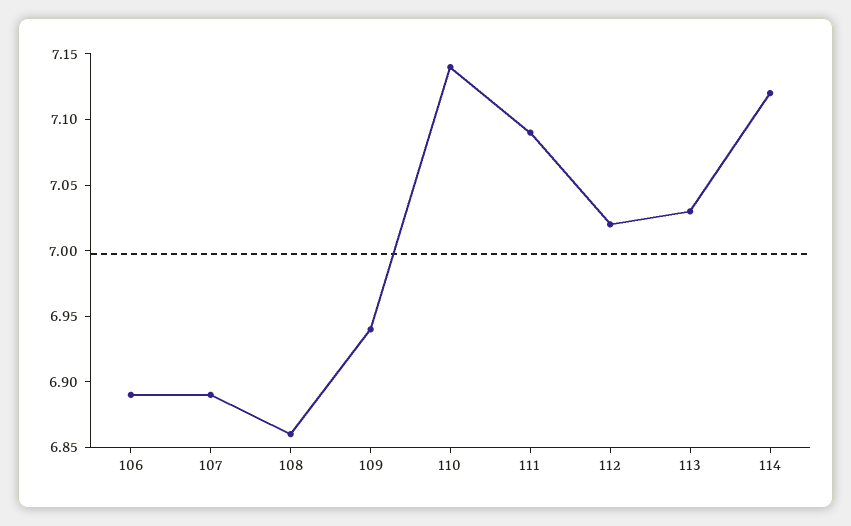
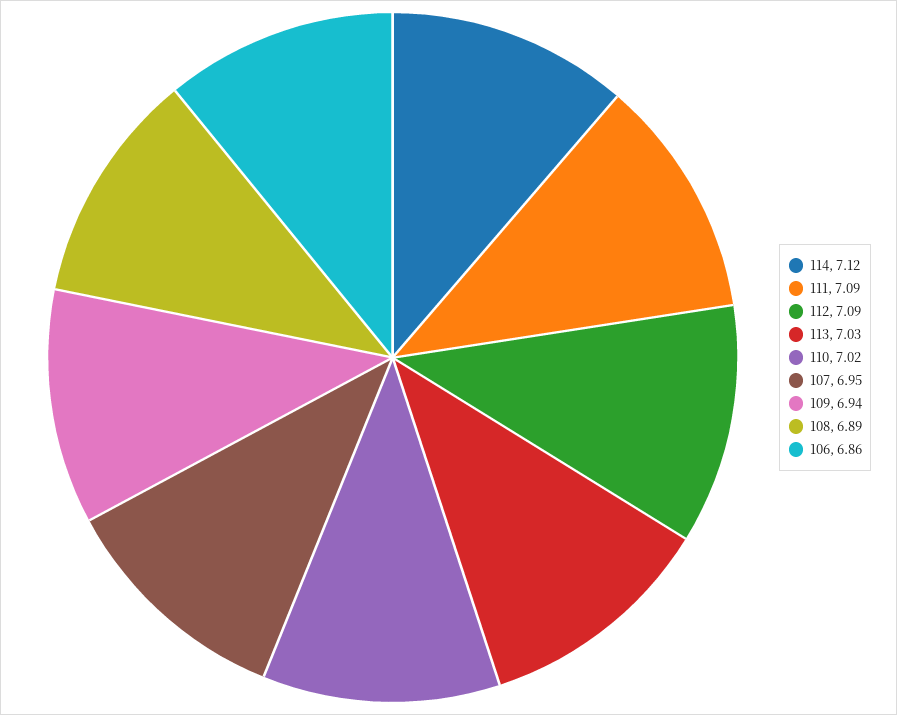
  {
-   "106": 6.89,
+   "106": 6.86,
-   "107": 6.89,
+   "107": 6.95,
-   "108": 6.86,
+   "108": 6.89,
    "109": 6.94,
-   "110": 7.14,
+   "110": 7.02,
    "111": 7.09,
-   "112": 7.02,
+   "112": 7.09,
    "113": 7.03,
    "114": 7.12
  }

